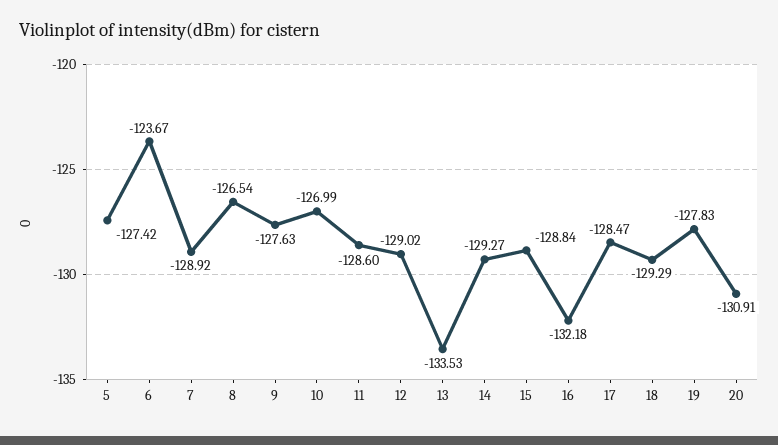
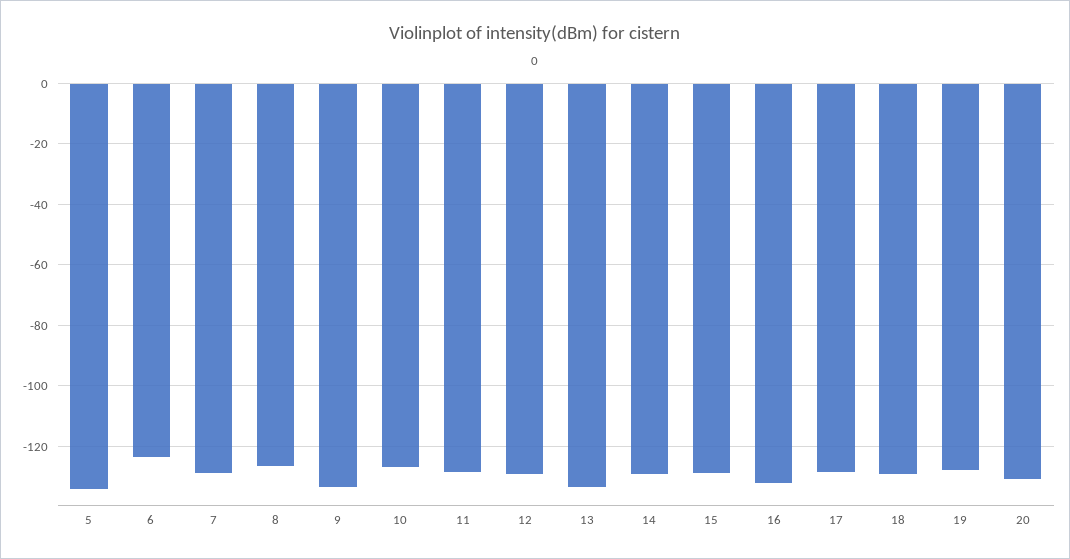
  {
-   "5": -127.42,
+   "5": -134,
    "6": -123.67,
    "7": -128.92,
    "8": -126.54,
-   "9": -127.63,
+   "9": -134,
    "10": -126.99,
    "11": -128.6,
    "12": -129.02,
    "13": -133.53,
    "14": -129.27,
    "15": -128.84,
    "16": -132.18,
    "17": -128.47,
    "18": -129.29,
    "19": -127.83,
    "20": -130.91
  }

